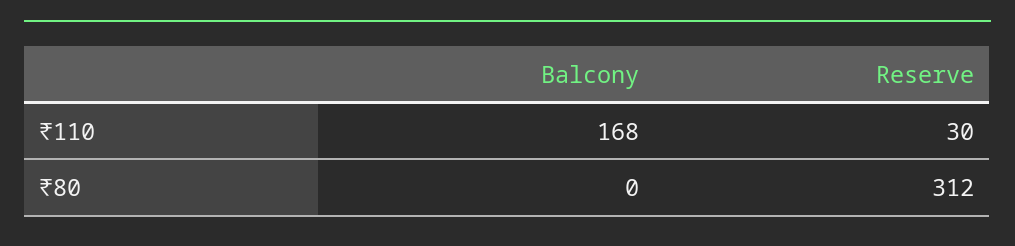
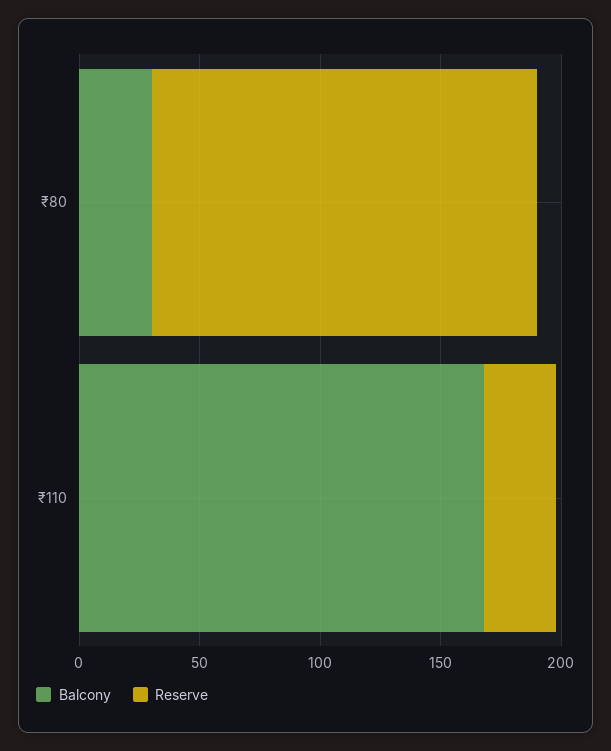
  {
    "Balcony": {
      "₹110": 168,
-     "₹80": 0
+     "₹80": 30
    },
    "Reserve": {
      "₹110": 30,
-     "₹80": 312
+     "₹80": 160
    }
  }

